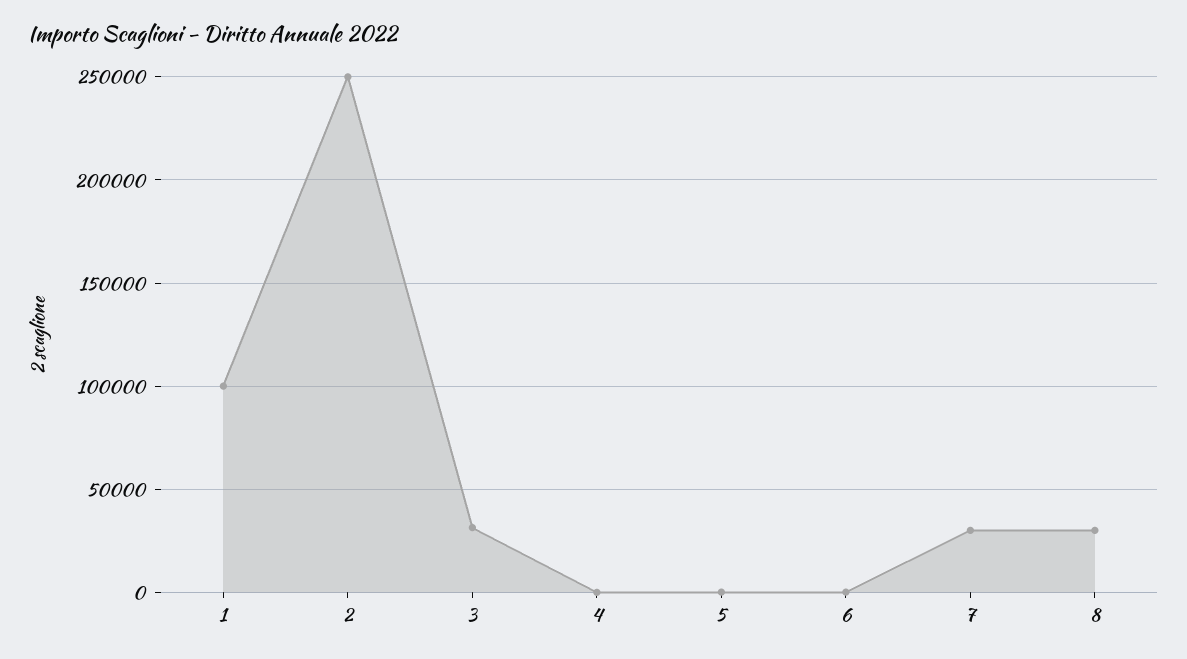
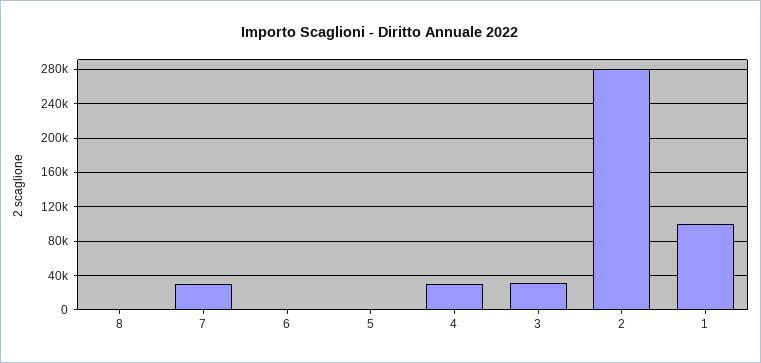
  {
    "1": 100000,
-   "2": 250000,
+   "2": 280000,
    "3": 30000,
-   "4": 0,
+   "4": 30000,
    "5": 0,
    "6": 0,
    "7": 30000,
-   "8": 30000
+   "8": 0
  }

